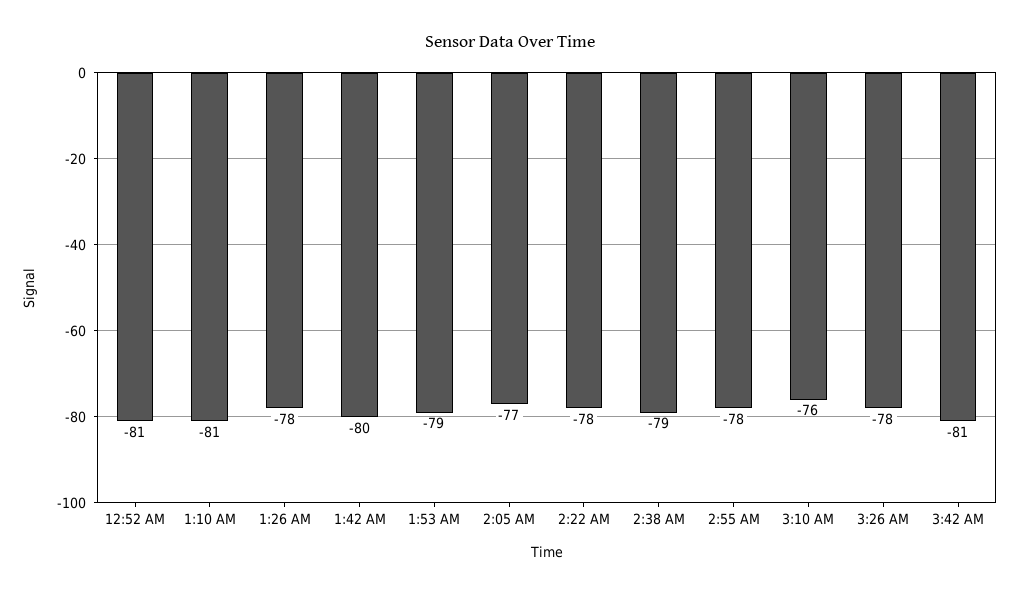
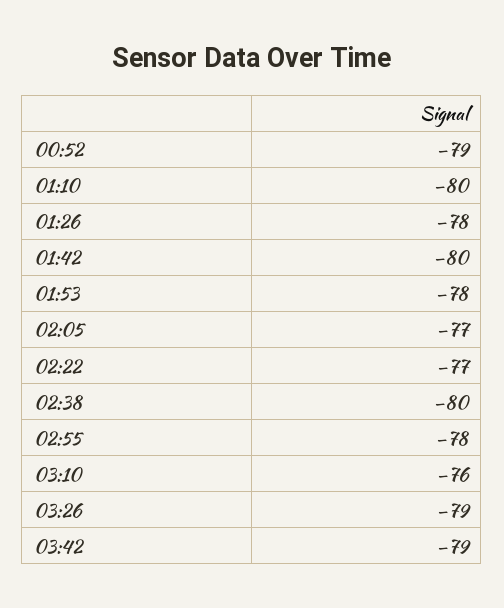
  {
-   "12:52 AM": -81,
+   "12:52 AM": -79,
-   "1:10 AM": -81,
+   "1:10 AM": -80,
    "1:26 AM": -78,
    "1:42 AM": -80,
-   "1:53 AM": -79,
+   "1:53 AM": -78,
    "2:05 AM": -77,
-   "2:22 AM": -78,
+   "2:22 AM": -77,
-   "2:38 AM": -79,
+   "2:38 AM": -80,
    "2:55 AM": -78,
    "3:10 AM": -76,
-   "3:26 AM": -78,
+   "3:26 AM": -79,
-   "3:42 AM": -81
+   "3:42 AM": -79
  }

